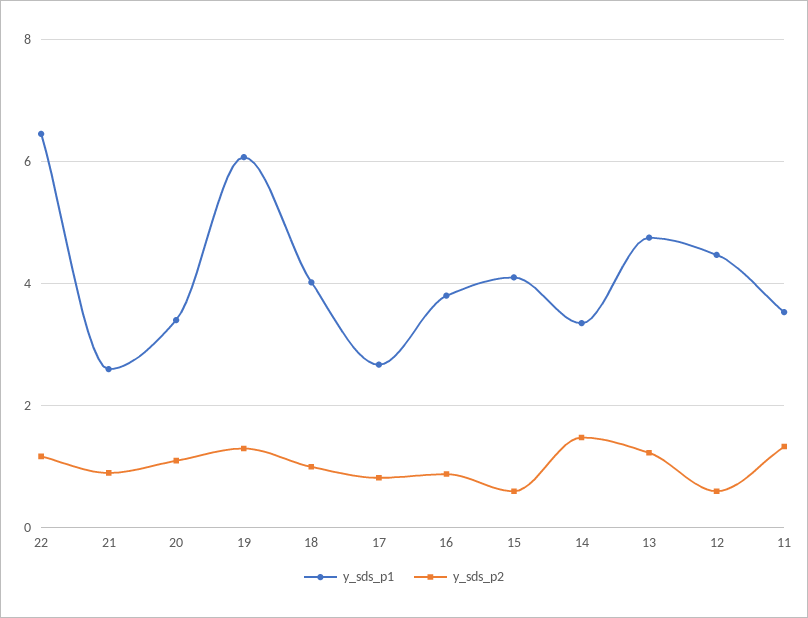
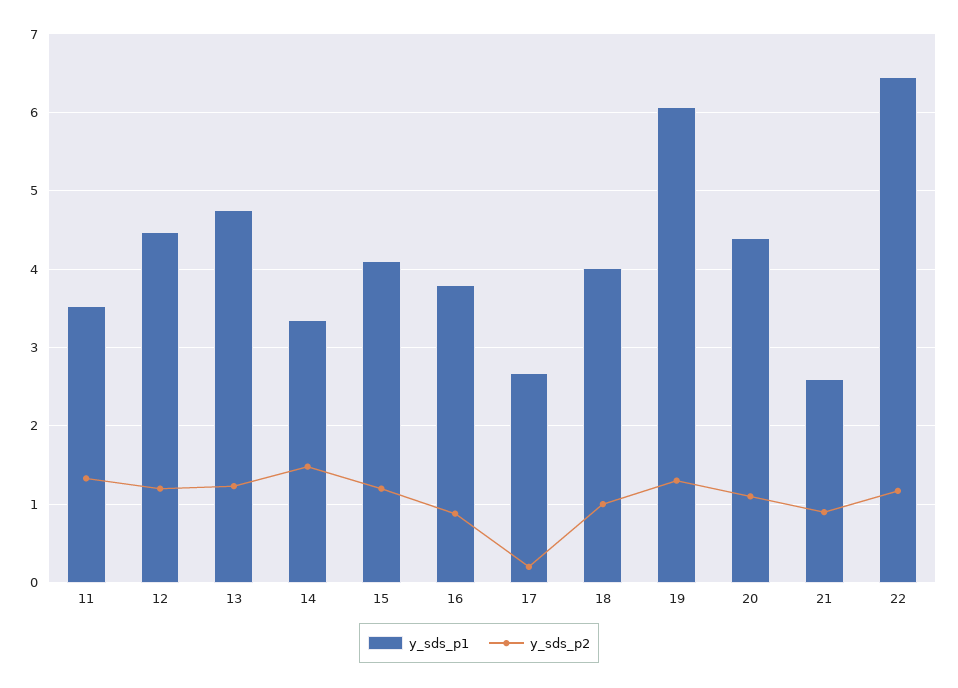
  {
    "y_sds_p1": {
      "22": 6.5,
      "21": 2.6,
-     "20": 3.4,
+     "20": 4.4,
      "19": 6.1,
      "18": 4,
      "17": 2.7,
      "16": 3.8,
      "15": 4.1,
      "14": 3.4,
      "13": 4.8,
      "12": 4.5,
      "11": 3.5
    },
    "y_sds_p2": {
      "22": 1.2,
      "21": 0.9,
      "20": 1.1,
      "19": 1.3,
      "18": 1,
-     "17": 0.8,
+     "17": 0.2,
      "16": 0.9,
-     "15": 0.6,
+     "15": 1.2,
      "14": 1.5,
      "13": 1.2,
-     "12": 0.6,
+     "12": 1.2,
      "11": 1.3
    }
  }

